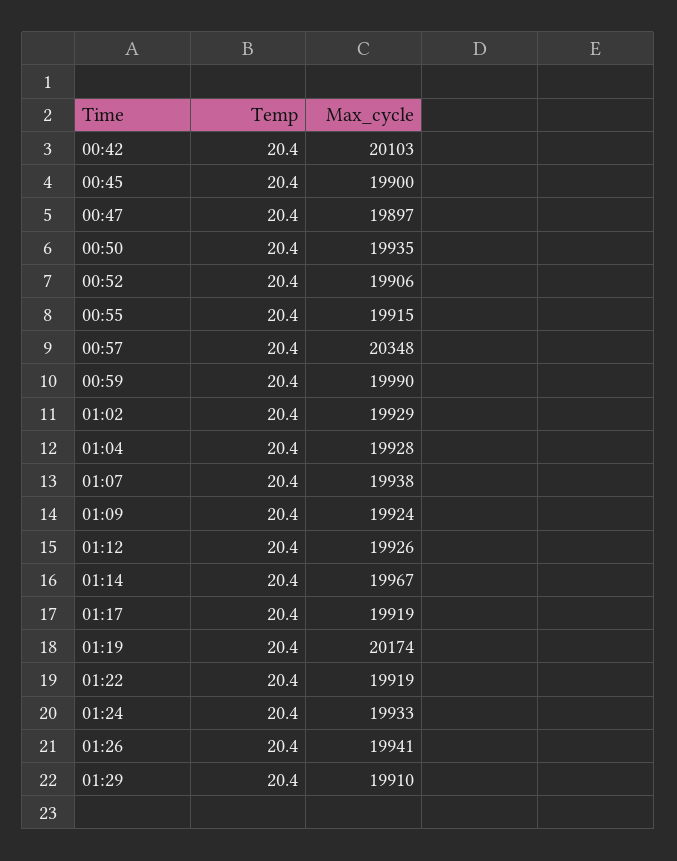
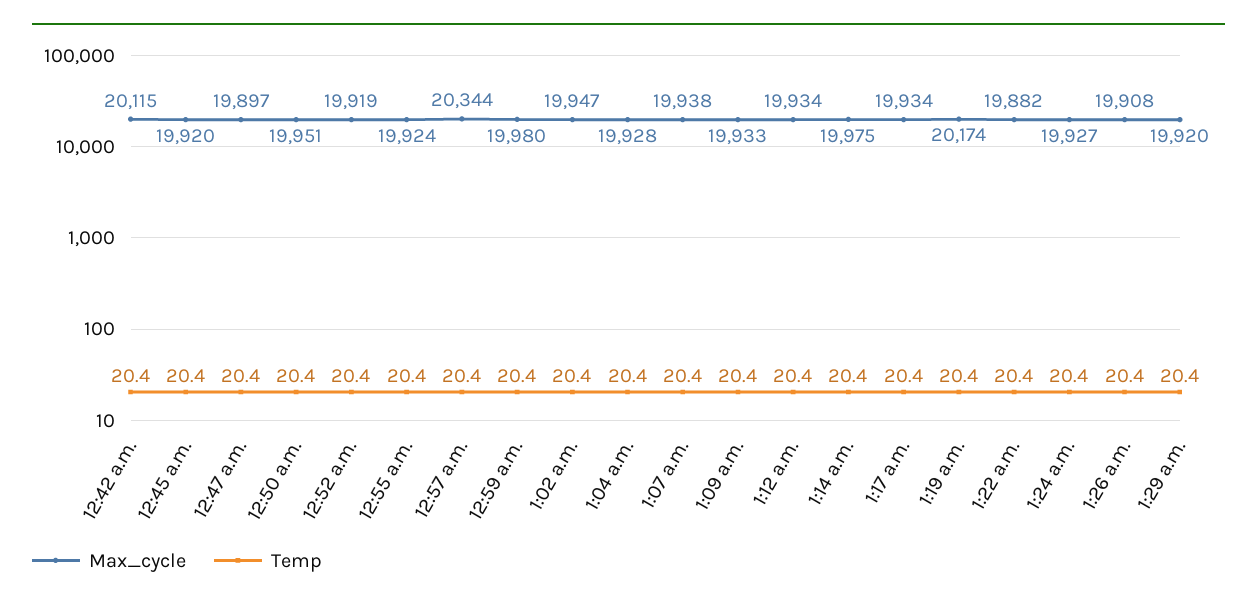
  {
    "Temp": {
      "00:42": 20.4,
      "00:45": 20.4,
      "00:47": 20.4,
      "00:50": 20.4,
      "00:52": 20.4,
      "00:55": 20.4,
      "00:57": 20.4,
      "00:59": 20.4,
      "01:02": 20.4,
      "01:04": 20.4,
      "01:07": 20.4,
      "01:09": 20.4,
      "01:12": 20.4,
      "01:14": 20.4,
      "01:17": 20.4,
      "01:19": 20.4,
      "01:22": 20.4,
      "01:24": 20.4,
      "01:26": 20.4,
      "01:29": 20.4
    },
    "Max_cycle": {
-     "00:42": 20103,
+     "00:42": 20115,
-     "00:45": 19900,
+     "00:45": 19920,
      "00:47": 19897,
-     "00:50": 19935,
+     "00:50": 19951,
-     "00:52": 19906,
+     "00:52": 19919,
-     "00:55": 19915,
+     "00:55": 19924,
-     "00:57": 20348,
+     "00:57": 20344,
-     "00:59": 19990,
+     "00:59": 19980,
-     "01:02": 19929,
+     "01:02": 19947,
      "01:04": 19928,
      "01:07": 19938,
-     "01:09": 19924,
+     "01:09": 19933,
-     "01:12": 19926,
+     "01:12": 19934,
-     "01:14": 19967,
+     "01:14": 19975,
-     "01:17": 19919,
+     "01:17": 19934,
      "01:19": 20174,
-     "01:22": 19919,
+     "01:22": 19882,
-     "01:24": 19933,
+     "01:24": 19927,
-     "01:26": 19941,
+     "01:26": 19908,
-     "01:29": 19910
+     "01:29": 19920
    }
  }

